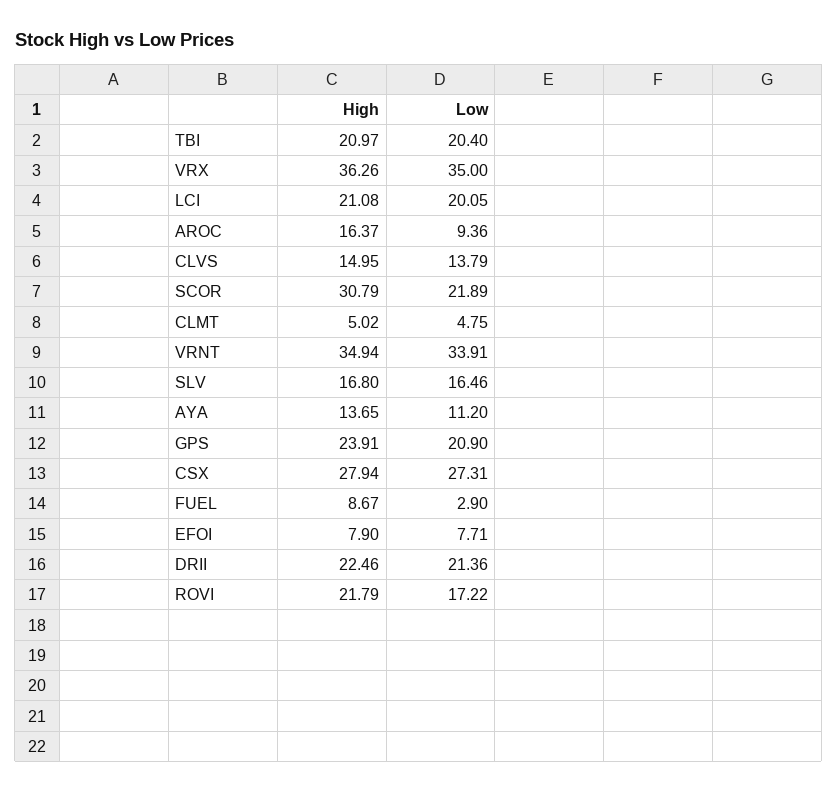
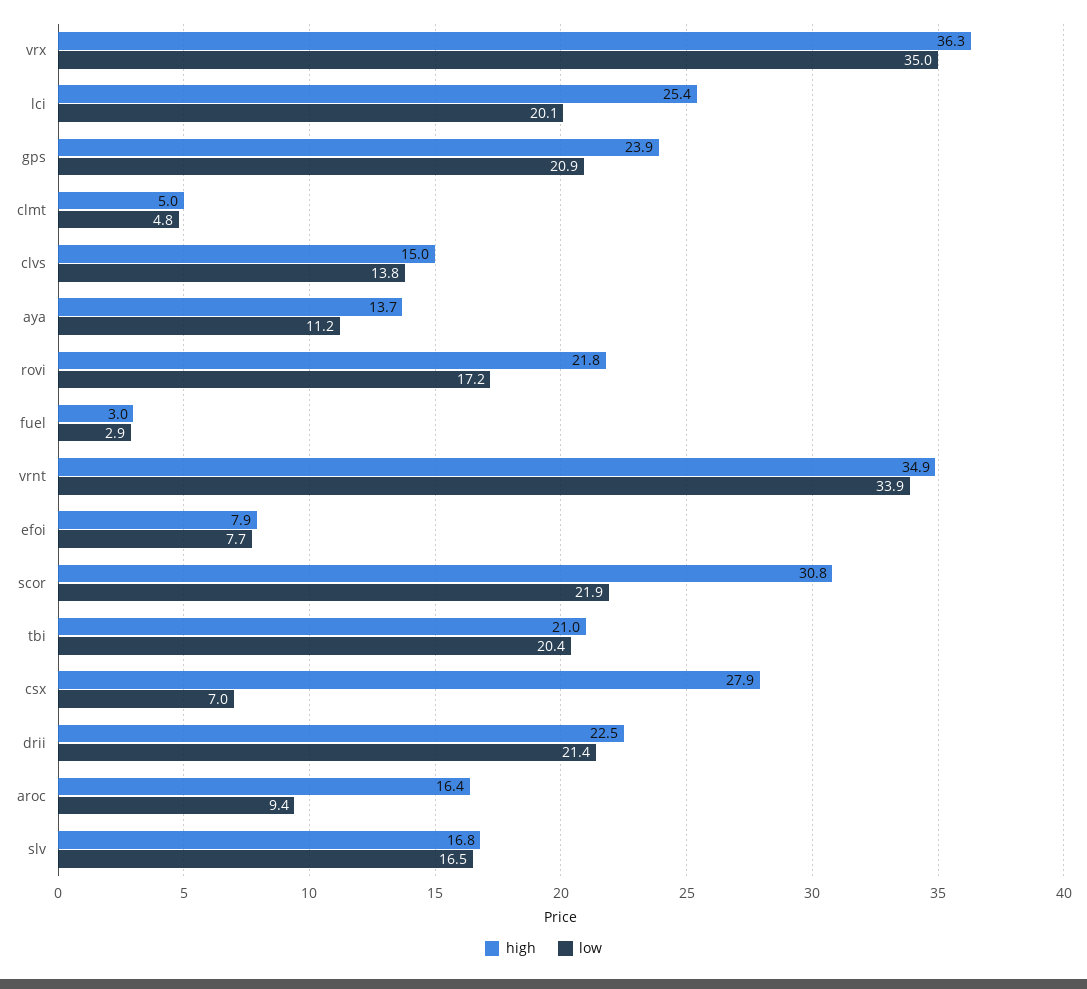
  {
    "High": {
      "TBI": 20.97,
      "VRX": 36.26,
-     "LCI": 21.08,
+     "LCI": 25.4,
      "AROC": 16.37,
      "CLVS": 14.95,
      "SCOR": 30.79,
      "CLMT": 5.02,
      "VRNT": 34.94,
      "SLV": 16.8,
      "AYA": 13.65,
      "GPS": 23.91,
      "CSX": 27.94,
-     "FUEL": 8.67,
+     "FUEL": 3,
      "EFOI": 7.9,
      "DRII": 22.46,
      "ROVI": 21.79
    },
    "Low": {
      "TBI": 20.4,
      "VRX": 35,
      "LCI": 20.05,
      "AROC": 9.36,
      "CLVS": 13.79,
      "SCOR": 21.89,
      "CLMT": 4.75,
      "VRNT": 33.91,
      "SLV": 16.46,
      "AYA": 11.2,
      "GPS": 20.9,
-     "CSX": 27.31,
+     "CSX": 7,
      "FUEL": 2.9,
      "EFOI": 7.71,
      "DRII": 21.36,
      "ROVI": 17.22
    }
  }

